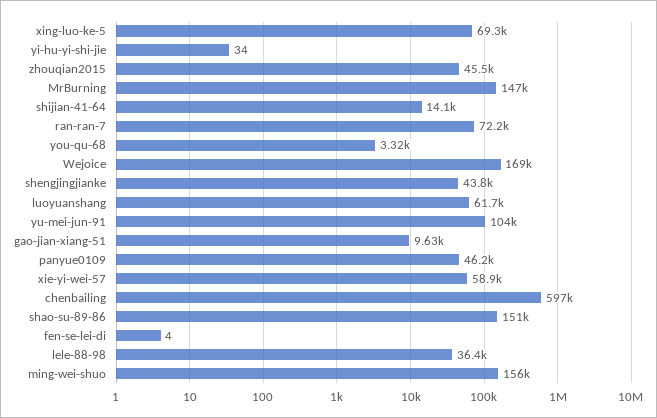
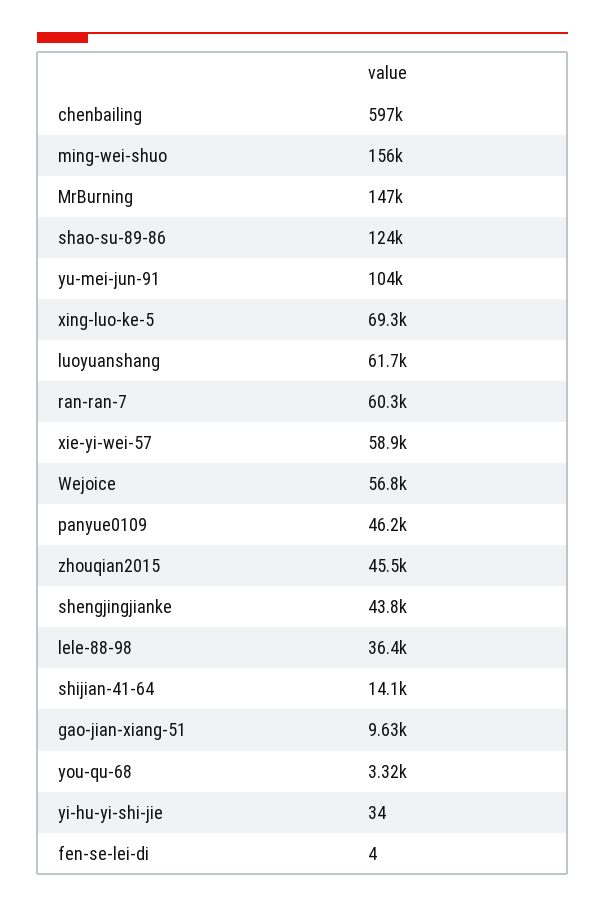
  {
    "xing-luo-ke-5": 69300,
    "yi-hu-yi-shi-jie": 34,
    "zhouqian2015": 45500,
    "MrBurning": 147000,
    "shijian-41-64": 14100,
-   "ran-ran-7": 72200,
+   "ran-ran-7": 60300,
    "you-qu-68": 3320,
-   "Wejoice": 169000,
+   "Wejoice": 56800,
    "shengjingjianke": 43800,
    "luoyuanshang": 61700,
    "yu-mei-jun-91": 104000,
    "gao-jian-xiang-51": 9630,
    "panyue0109": 46200,
    "xie-yi-wei-57": 58900,
    "chenbailing": 597000,
-   "shao-su-89-86": 151000,
+   "shao-su-89-86": 124000,
    "fen-se-lei-di": 4,
    "lele-88-98": 36400,
    "ming-wei-shuo": 156000
  }

